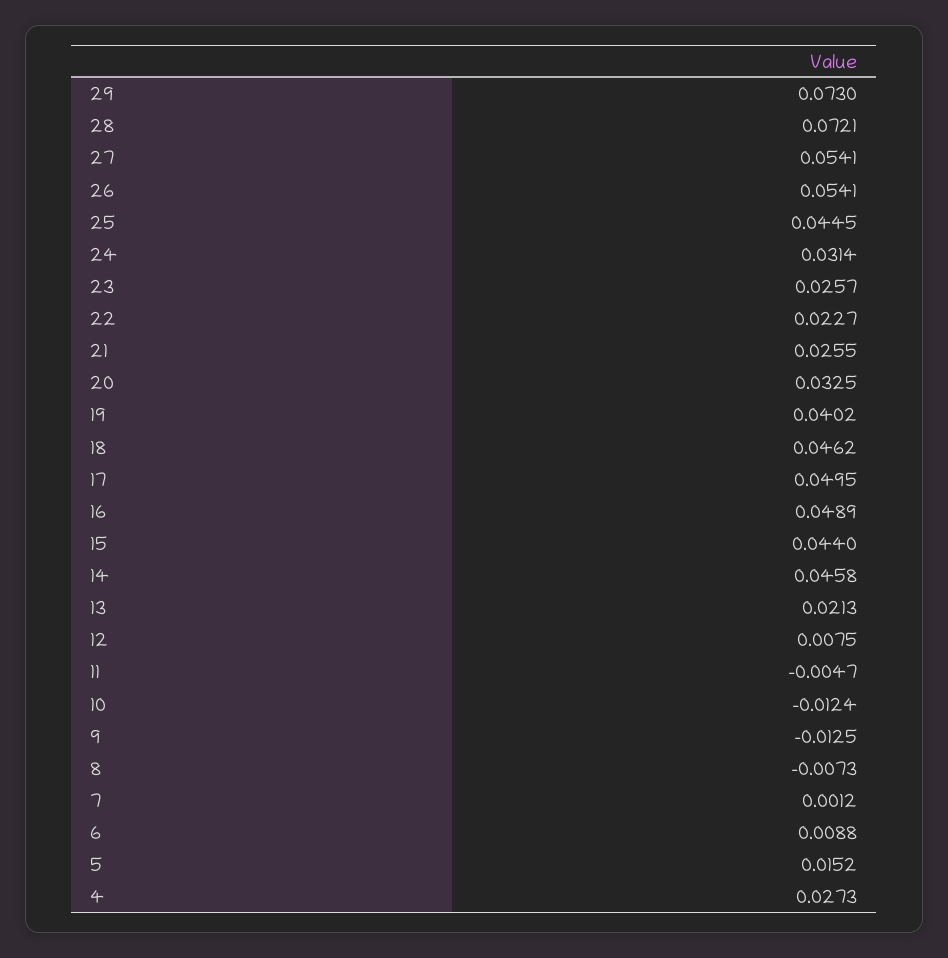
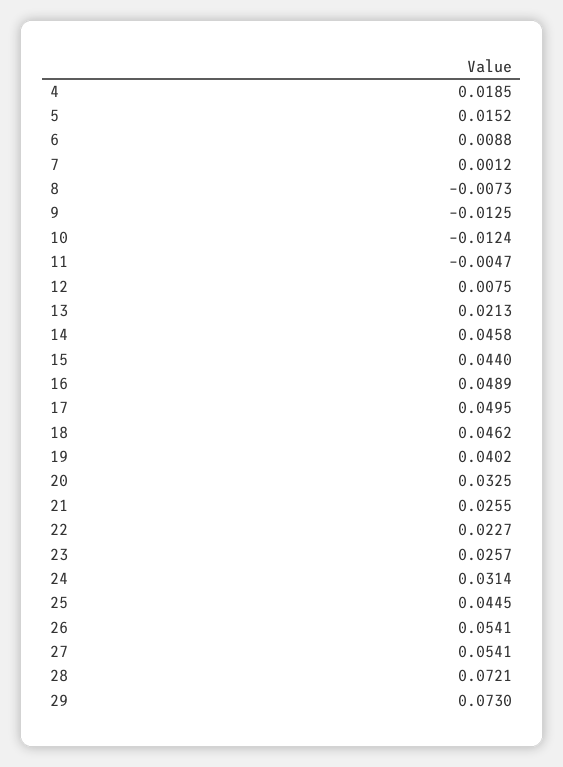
  {
    "29": 0.073,
    "28": 0.0721,
    "27": 0.0541,
    "26": 0.0541,
    "25": 0.0445,
    "24": 0.0314,
    "23": 0.0257,
    "22": 0.0227,
    "21": 0.0255,
    "20": 0.0325,
    "19": 0.0402,
    "18": 0.0462,
    "17": 0.0495,
    "16": 0.0489,
    "15": 0.044,
    "14": 0.0458,
    "13": 0.0213,
    "12": 0.0075,
    "11": -0.0047,
    "10": -0.0124,
    "9": -0.0125,
    "8": -0.0073,
    "7": 0.0012,
    "6": 0.0088,
    "5": 0.0152,
-   "4": 0.0273
+   "4": 0.0185
  }

